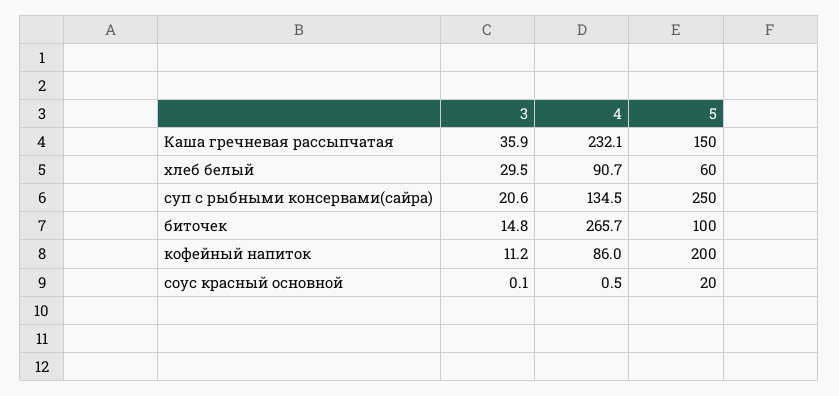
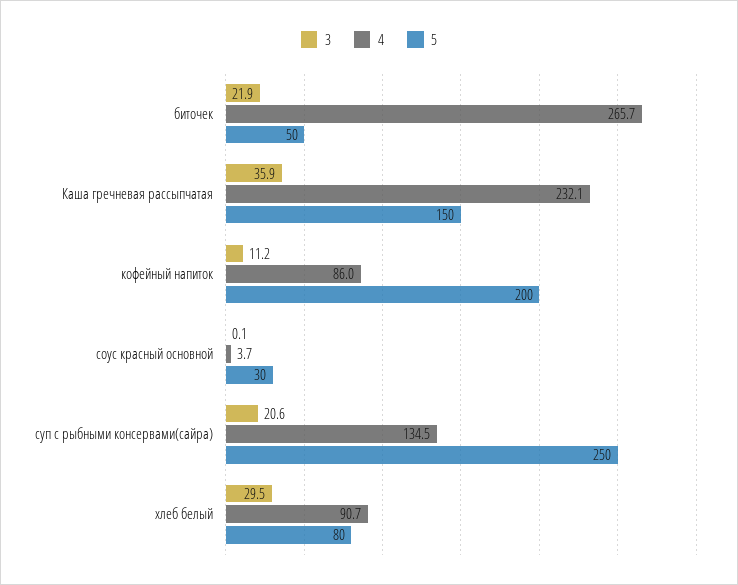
  {
    "3": {
      "Каша гречневая рассыпчатая": 35.9,
      "хлеб белый": 29.5,
      "суп с рыбными консервами(сайра)": 20.6,
-     "биточек": 14.8,
+     "биточек": 21.9,
      "кофейный напиток": 11.2,
      "соус красный основной": 0.1
    },
    "4": {
      "Каша гречневая рассыпчатая": 232.1,
      "хлеб белый": 90.7,
      "суп с рыбными консервами(сайра)": 134.5,
      "биточек": 265.7,
      "кофейный напиток": 86,
-     "соус красный основной": 0.5
+     "соус красный основной": 3.7
    },
    "5": {
      "Каша гречневая рассыпчатая": 150,
-     "хлеб белый": 60,
+     "хлеб белый": 80,
      "суп с рыбными консервами(сайра)": 250,
-     "биточек": 100,
+     "биточек": 50,
      "кофейный напиток": 200,
-     "соус красный основной": 20
+     "соус красный основной": 30
    }
  }

